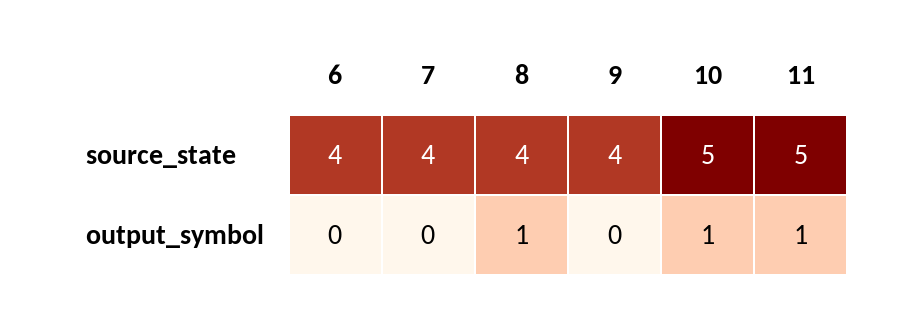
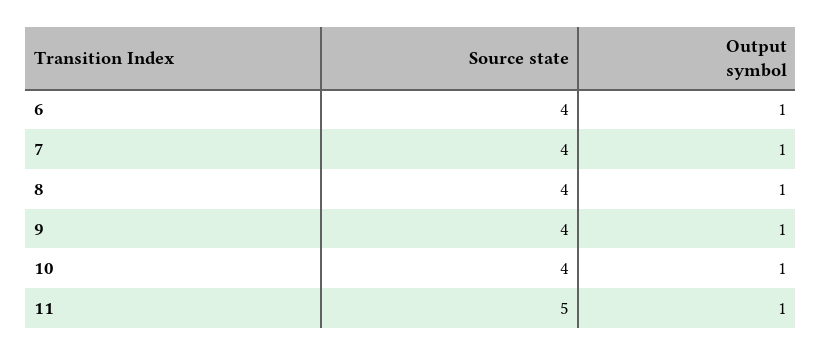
  {
    "6": {
      "source_state": 4,
-     "output_symbol": 0
+     "output_symbol": 1
    },
    "7": {
      "source_state": 4,
-     "output_symbol": 0
+     "output_symbol": 1
    },
    "8": {
      "source_state": 4,
      "output_symbol": 1
    },
    "9": {
      "source_state": 4,
-     "output_symbol": 0
+     "output_symbol": 1
    },
    "10": {
-     "source_state": 5,
+     "source_state": 4,
      "output_symbol": 1
    },
    "11": {
      "source_state": 5,
      "output_symbol": 1
    }
  }

